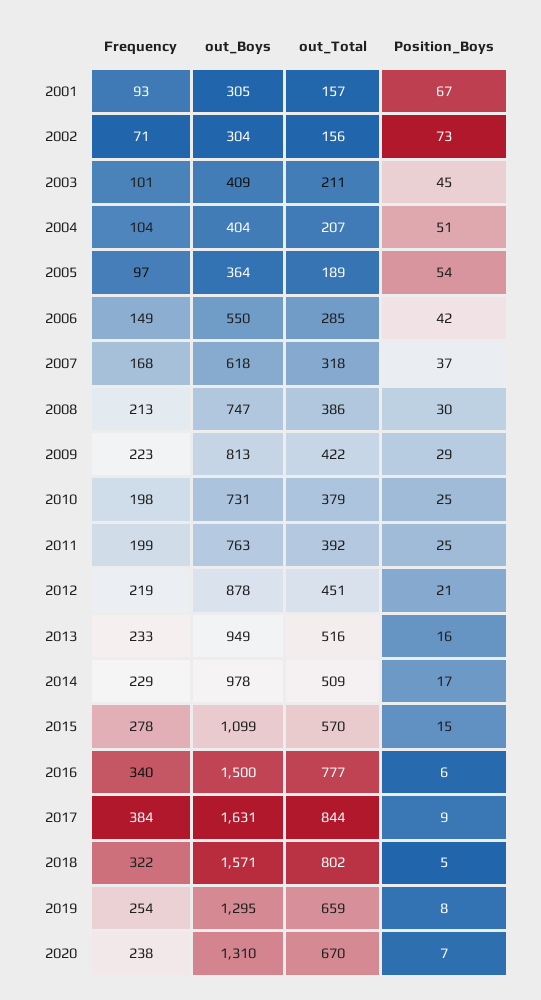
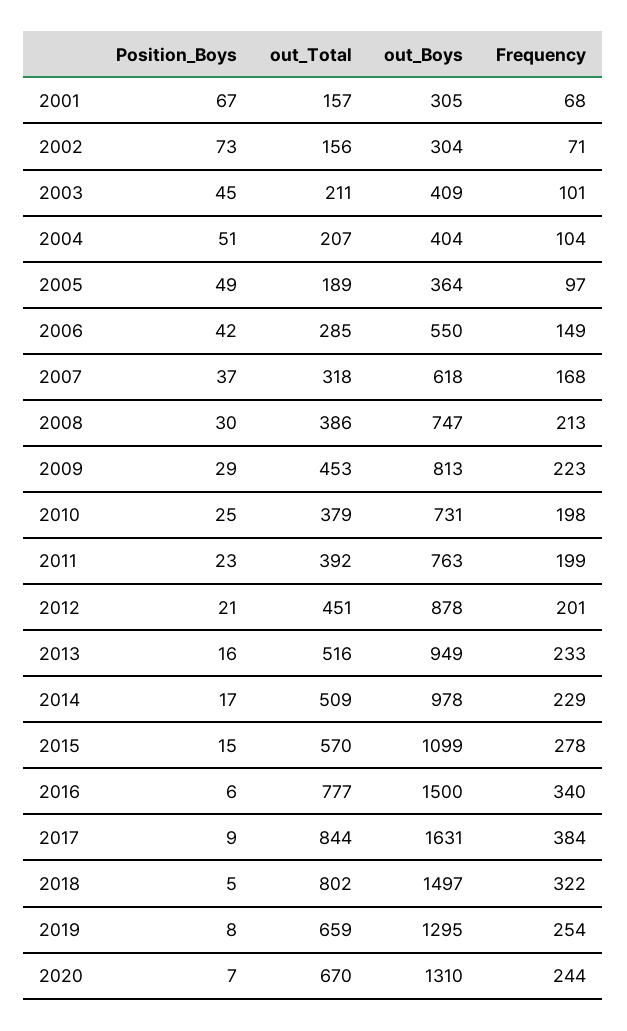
  {
    "Frequency": {
-     "2001": 93,
+     "2001": 68,
      "2002": 71,
      "2003": 101,
      "2004": 104,
      "2005": 97,
      "2006": 149,
      "2007": 168,
      "2008": 213,
      "2009": 223,
      "2010": 198,
      "2011": 199,
-     "2012": 219,
+     "2012": 201,
      "2013": 233,
      "2014": 229,
      "2015": 278,
      "2016": 340,
      "2017": 384,
      "2018": 322,
      "2019": 254,
-     "2020": 238
+     "2020": 244
    },
    "out_Boys": {
      "2001": 305,
      "2002": 304,
      "2003": 409,
      "2004": 404,
      "2005": 364,
      "2006": 550,
      "2007": 618,
      "2008": 747,
      "2009": 813,
      "2010": 731,
      "2011": 763,
      "2012": 878,
      "2013": 949,
      "2014": 978,
      "2015": 1099,
      "2016": 1500,
      "2017": 1631,
-     "2018": 1571,
+     "2018": 1497,
      "2019": 1295,
      "2020": 1310
    },
    "out_Total": {
      "2001": 157,
      "2002": 156,
      "2003": 211,
      "2004": 207,
      "2005": 189,
      "2006": 285,
      "2007": 318,
      "2008": 386,
-     "2009": 422,
+     "2009": 453,
      "2010": 379,
      "2011": 392,
      "2012": 451,
      "2013": 516,
      "2014": 509,
      "2015": 570,
      "2016": 777,
      "2017": 844,
      "2018": 802,
      "2019": 659,
      "2020": 670
    },
    "Position_Boys": {
      "2001": 67,
      "2002": 73,
      "2003": 45,
      "2004": 51,
-     "2005": 54,
+     "2005": 49,
      "2006": 42,
      "2007": 37,
      "2008": 30,
      "2009": 29,
      "2010": 25,
-     "2011": 25,
+     "2011": 23,
      "2012": 21,
      "2013": 16,
      "2014": 17,
      "2015": 15,
      "2016": 6,
      "2017": 9,
      "2018": 5,
      "2019": 8,
      "2020": 7
    }
  }

